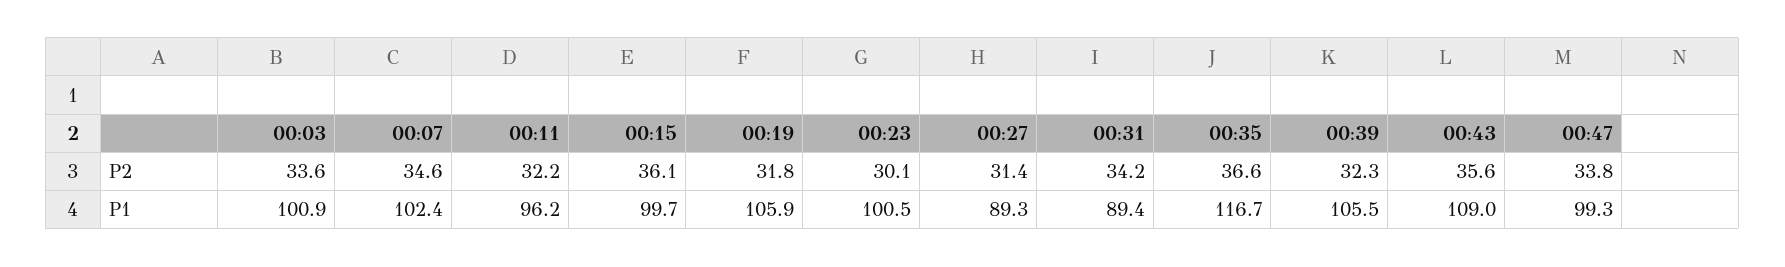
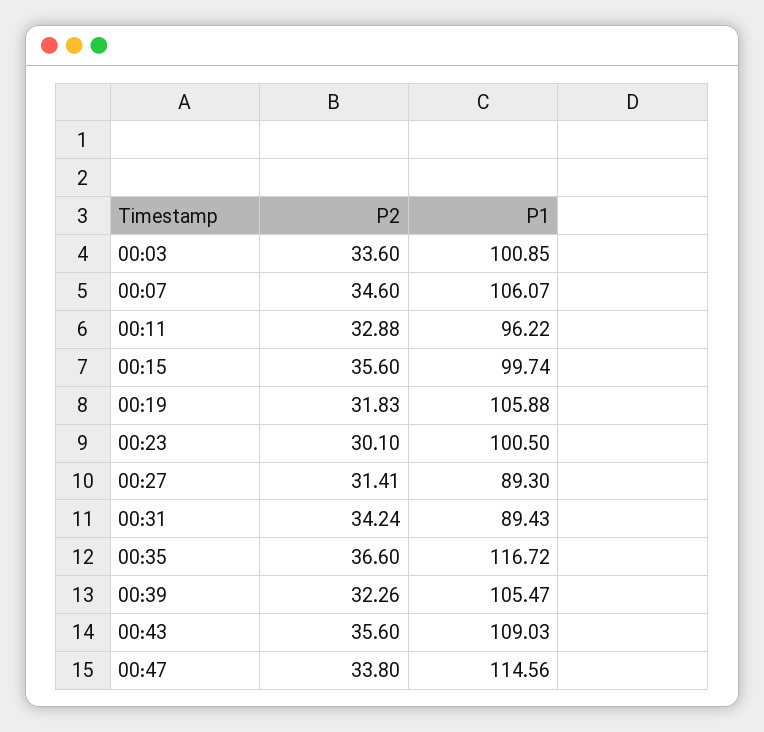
  {
    "00:03": {
      "P2": 33.6,
      "P1": 100.85
    },
    "00:07": {
      "P2": 34.6,
-     "P1": 102.4
+     "P1": 106.07
    },
    "00:11": {
-     "P2": 32.2,
+     "P2": 32.88,
      "P1": 96.22
    },
    "00:15": {
-     "P2": 36.1,
+     "P2": 35.6,
      "P1": 99.74
    },
    "00:19": {
      "P2": 31.83,
      "P1": 105.88
    },
    "00:23": {
      "P2": 30.1,
      "P1": 100.5
    },
    "00:27": {
      "P2": 31.41,
      "P1": 89.3
    },
    "00:31": {
      "P2": 34.24,
      "P1": 89.43
    },
    "00:35": {
      "P2": 36.6,
      "P1": 116.72
    },
    "00:39": {
      "P2": 32.26,
      "P1": 105.47
    },
    "00:43": {
      "P2": 35.6,
      "P1": 109.03
    },
    "00:47": {
      "P2": 33.8,
-     "P1": 99.3
+     "P1": 114.56
    }
  }

